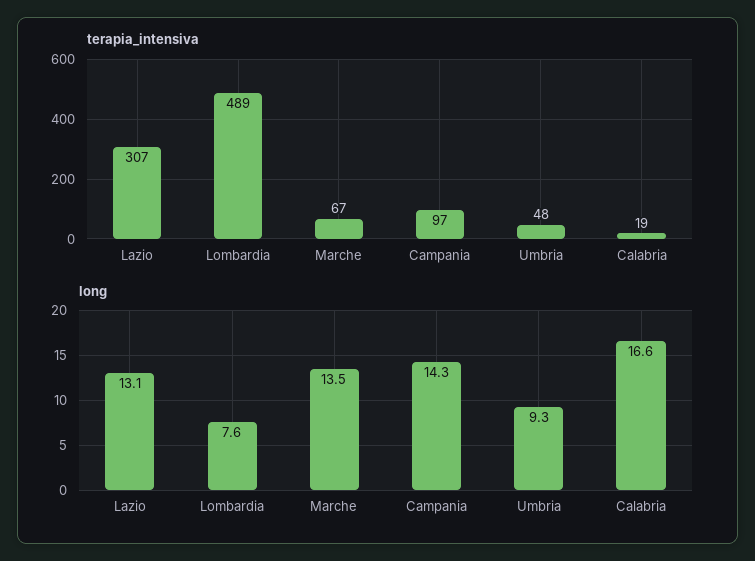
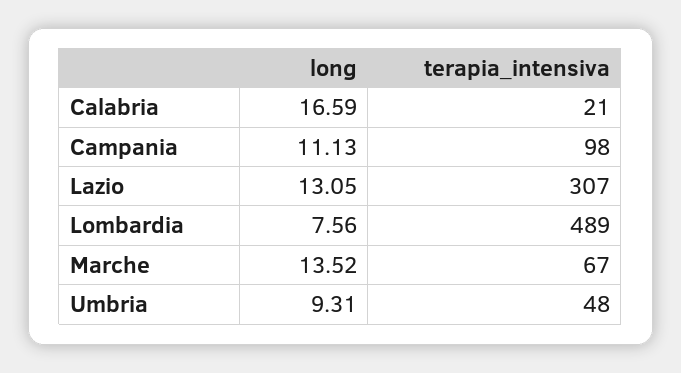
  {
    "terapia_intensiva": {
      "Lazio": 307,
      "Lombardia": 489,
      "Marche": 67,
-     "Campania": 97,
+     "Campania": 98,
      "Umbria": 48,
-     "Calabria": 19
+     "Calabria": 21
    },
    "long": {
      "Lazio": 13.05,
      "Lombardia": 7.56,
      "Marche": 13.52,
-     "Campania": 14.3,
+     "Campania": 11.13,
      "Umbria": 9.31,
      "Calabria": 16.59
    }
  }

